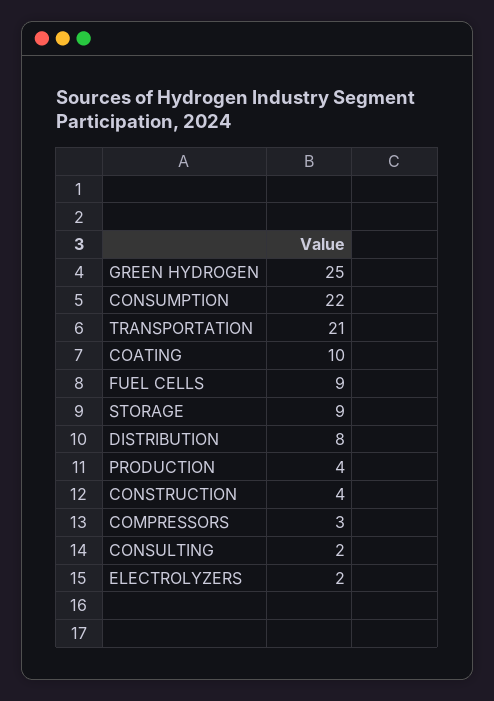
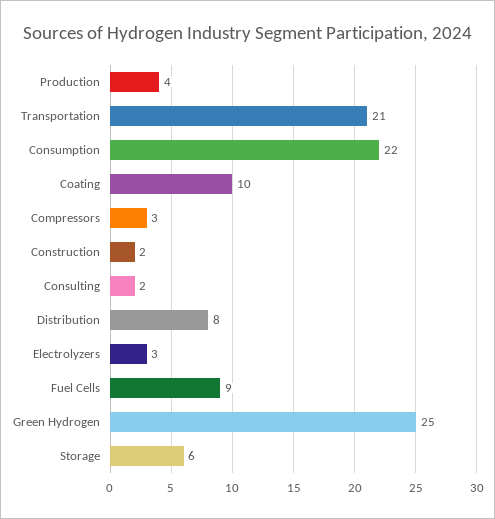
  {
    "GREEN HYDROGEN": 25,
    "CONSUMPTION": 22,
    "TRANSPORTATION": 21,
    "COATING": 10,
    "FUEL CELLS": 9,
-   "STORAGE": 9,
+   "STORAGE": 6,
    "DISTRIBUTION": 8,
    "PRODUCTION": 4,
-   "CONSTRUCTION": 4,
+   "CONSTRUCTION": 2,
    "COMPRESSORS": 3,
    "CONSULTING": 2,
-   "ELECTROLYZERS": 2
+   "ELECTROLYZERS": 3
  }

